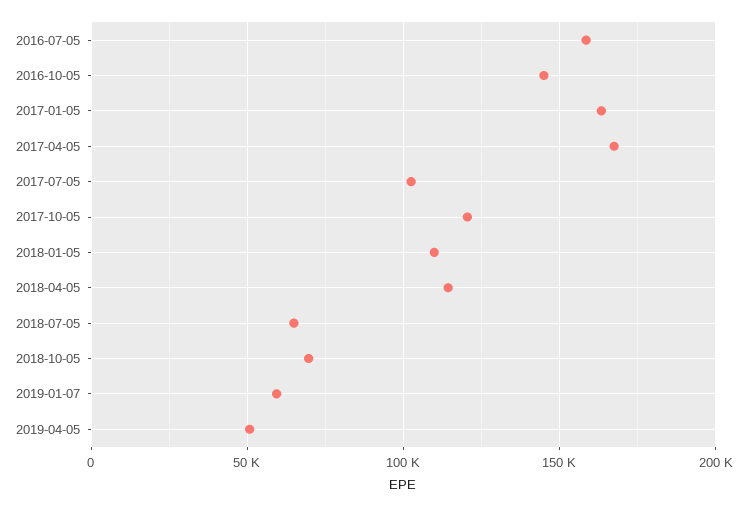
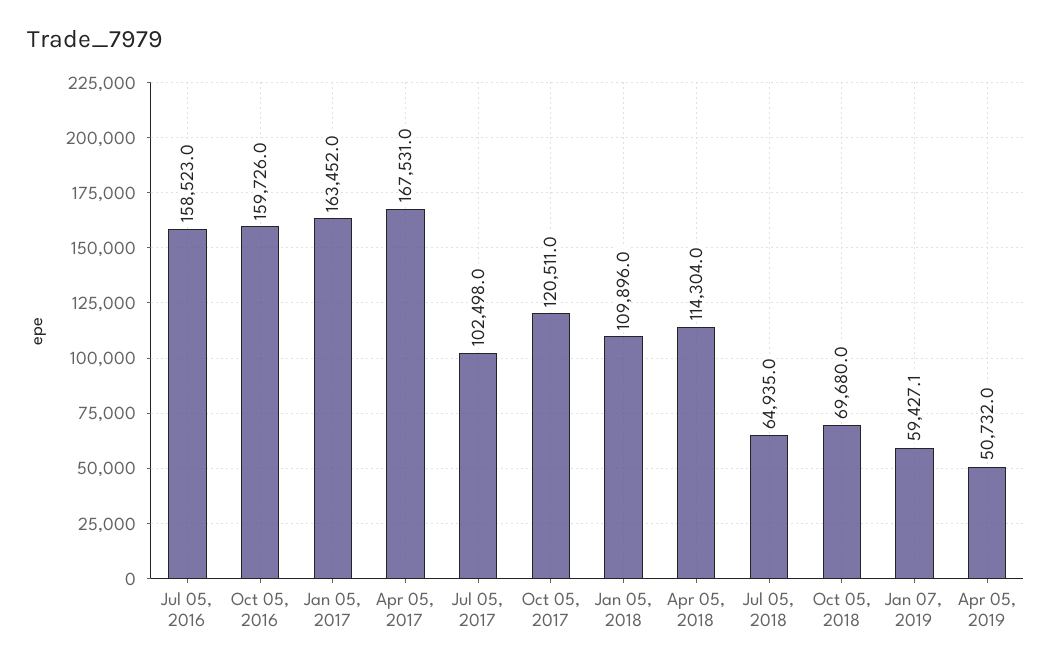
  {
    "2016-07-05": 158523,
-   "2016-10-05": 145000,
+   "2016-10-05": 159726,
    "2017-01-05": 163452,
    "2017-04-05": 167531,
    "2017-07-05": 102498,
    "2017-10-05": 120511,
    "2018-01-05": 109896,
    "2018-04-05": 114304,
    "2018-07-05": 64935,
    "2018-10-05": 69680,
    "2019-01-07": 59427.1,
    "2019-04-05": 50732
  }

